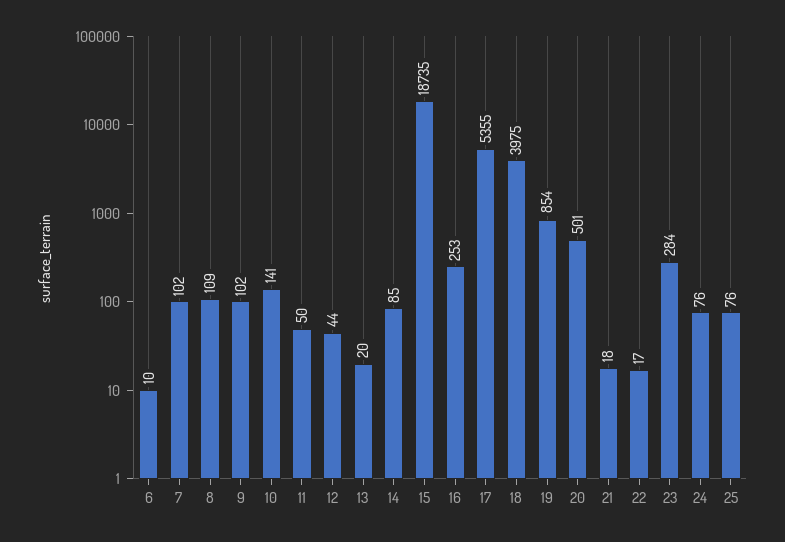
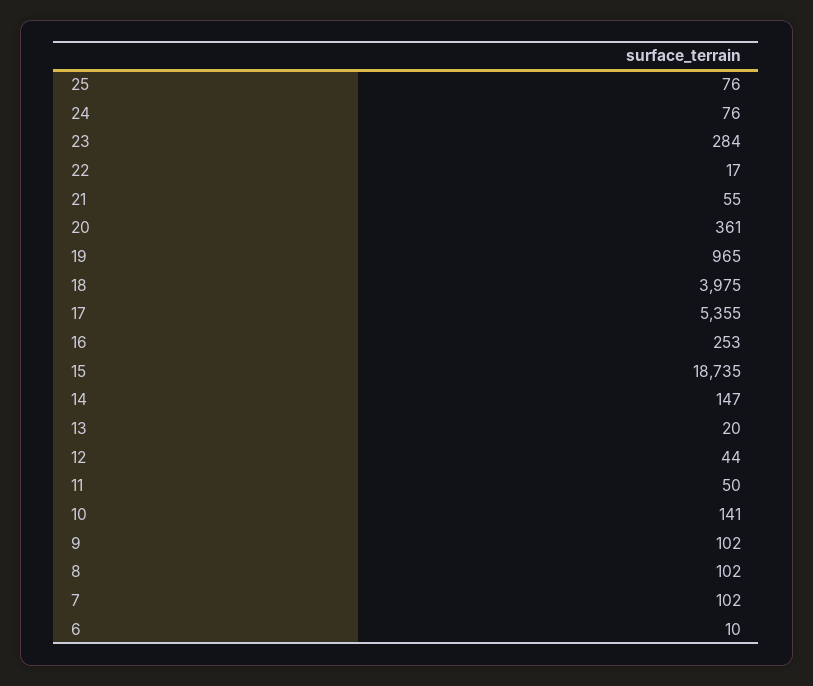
  {
    "6": 10,
    "7": 102,
-   "8": 109,
+   "8": 102,
    "9": 102,
    "10": 141,
    "11": 50,
    "12": 44,
    "13": 20,
-   "14": 85,
+   "14": 147,
    "15": 18735,
    "16": 253,
    "17": 5355,
    "18": 3975,
-   "19": 854,
+   "19": 965,
-   "20": 501,
+   "20": 361,
-   "21": 18,
+   "21": 55,
    "22": 17,
    "23": 284,
    "24": 76,
    "25": 76
  }

